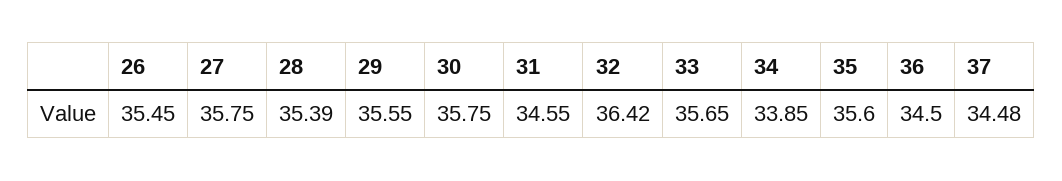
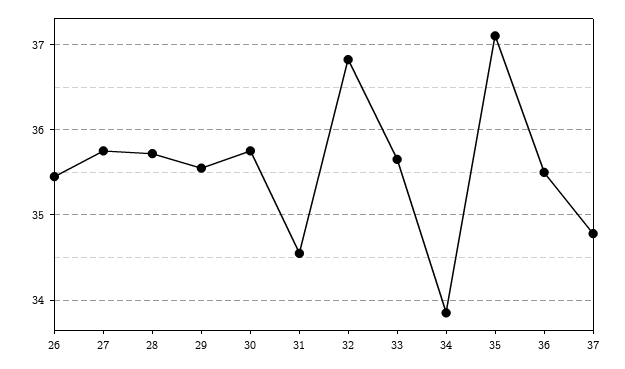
  {
    "26": 35.45,
    "27": 35.75,
-   "28": 35.39,
+   "28": 35.7,
    "29": 35.55,
    "30": 35.75,
    "31": 34.55,
-   "32": 36.42,
+   "32": 36.8,
    "33": 35.65,
    "34": 33.85,
-   "35": 35.6,
+   "35": 37.1,
-   "36": 34.5,
+   "36": 35.5,
-   "37": 34.48
+   "37": 34.8
  }

